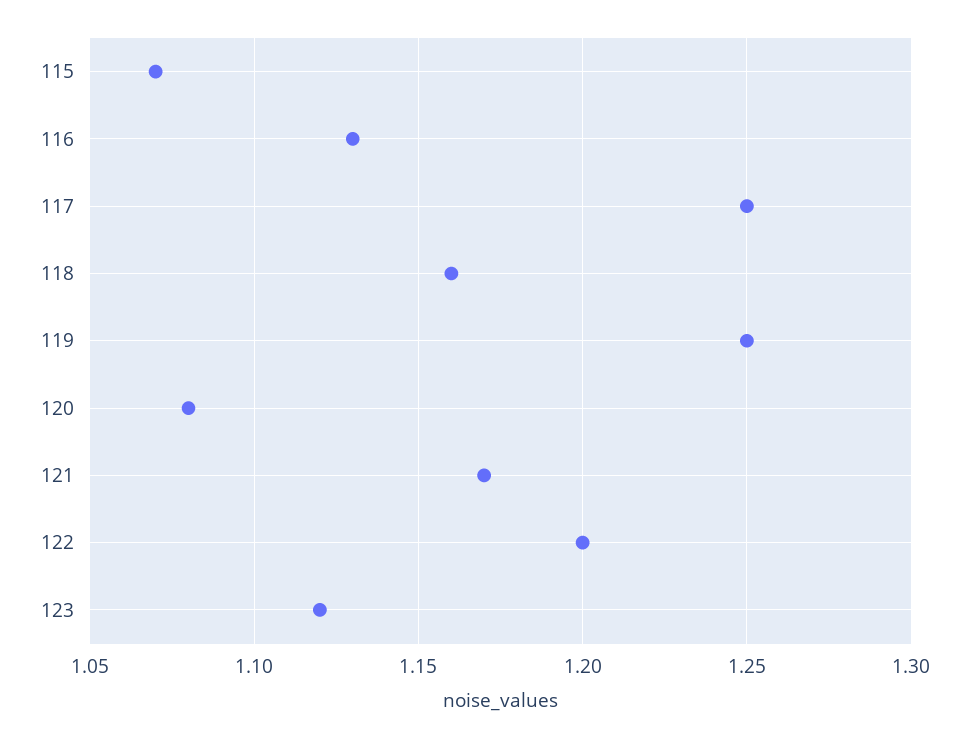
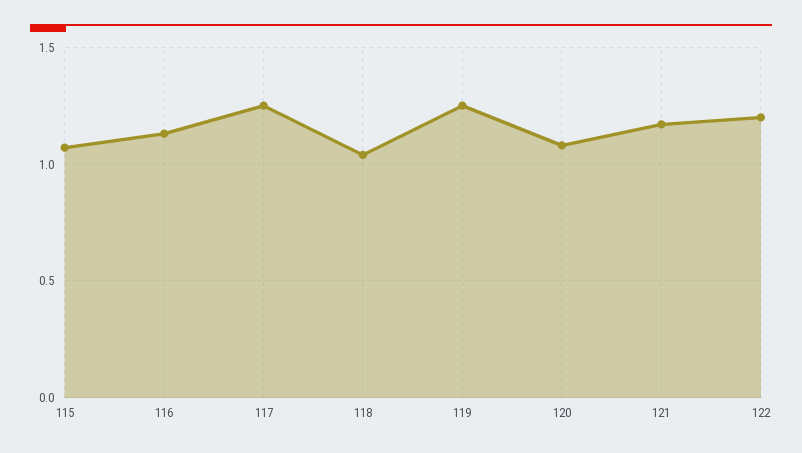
  {
    "115": 1.07,
    "116": 1.13,
    "117": 1.25,
-   "118": 1.16,
+   "118": 1.05,
    "119": 1.25,
    "120": 1.08,
    "121": 1.17,
-   "122": 1.2,
+   "122": 1.2
-   "123": 1.12
  }

